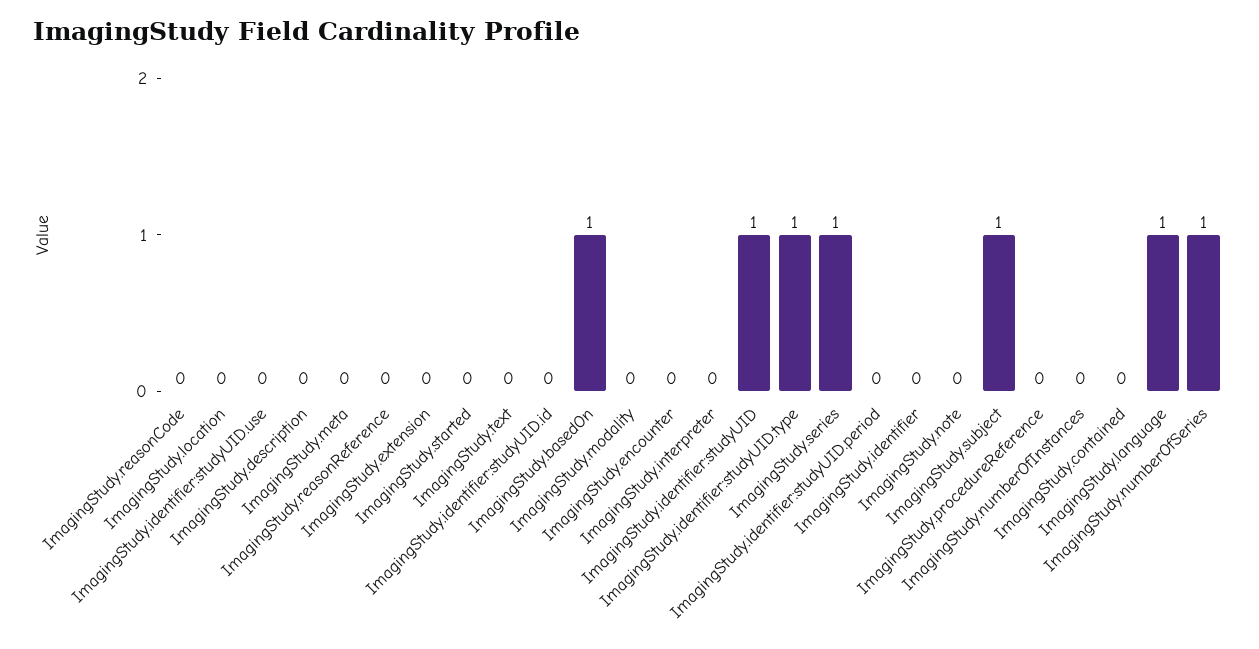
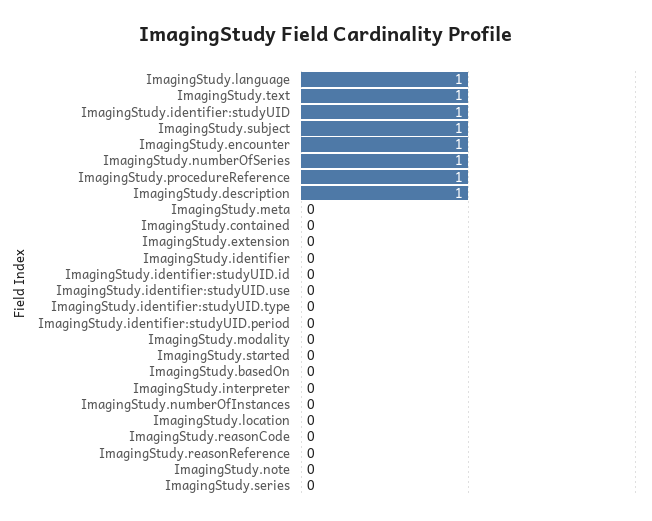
  {
    "ImagingStudy.reasonCode": 0,
    "ImagingStudy.location": 0,
    "ImagingStudy.identifier:studyUID.use": 0,
-   "ImagingStudy.description": 0,
+   "ImagingStudy.description": 1,
    "ImagingStudy.meta": 0,
    "ImagingStudy.reasonReference": 0,
    "ImagingStudy.extension": 0,
    "ImagingStudy.started": 0,
-   "ImagingStudy.text": 0,
+   "ImagingStudy.text": 1,
    "ImagingStudy.identifier:studyUID.id": 0,
-   "ImagingStudy.basedOn": 1,
+   "ImagingStudy.basedOn": 0,
    "ImagingStudy.modality": 0,
-   "ImagingStudy.encounter": 0,
+   "ImagingStudy.encounter": 1,
    "ImagingStudy.interpreter": 0,
    "ImagingStudy.identifier:studyUID": 1,
-   "ImagingStudy.identifier:studyUID.type": 1,
+   "ImagingStudy.identifier:studyUID.type": 0,
-   "ImagingStudy.series": 1,
+   "ImagingStudy.series": 0,
    "ImagingStudy.identifier:studyUID.period": 0,
    "ImagingStudy.identifier": 0,
    "ImagingStudy.note": 0,
    "ImagingStudy.subject": 1,
-   "ImagingStudy.procedureReference": 0,
+   "ImagingStudy.procedureReference": 1,
    "ImagingStudy.numberOfInstances": 0,
    "ImagingStudy.contained": 0,
    "ImagingStudy.language": 1,
    "ImagingStudy.numberOfSeries": 1
  }

